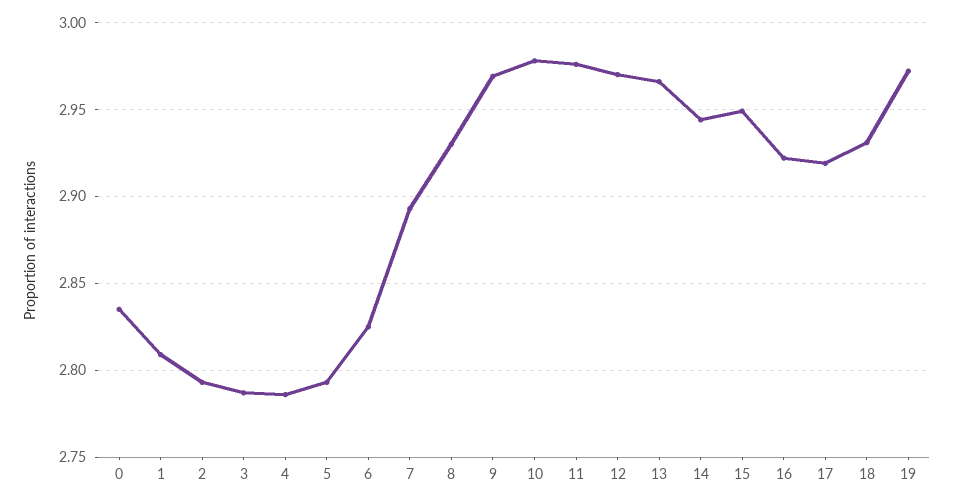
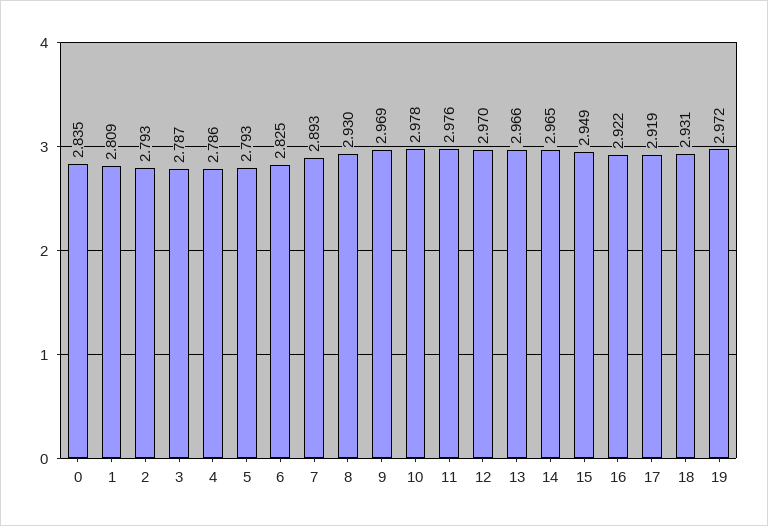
  {
    "0": 2.835,
    "1": 2.809,
    "2": 2.793,
    "3": 2.787,
    "4": 2.786,
    "5": 2.793,
    "6": 2.825,
    "7": 2.893,
    "8": 2.93,
    "9": 2.969,
    "10": 2.978,
    "11": 2.976,
    "12": 2.97,
    "13": 2.966,
-   "14": 2.945,
+   "14": 2.965,
    "15": 2.949,
    "16": 2.922,
    "17": 2.919,
    "18": 2.931,
    "19": 2.972
  }

